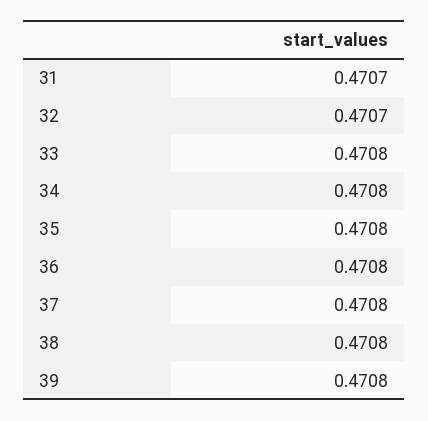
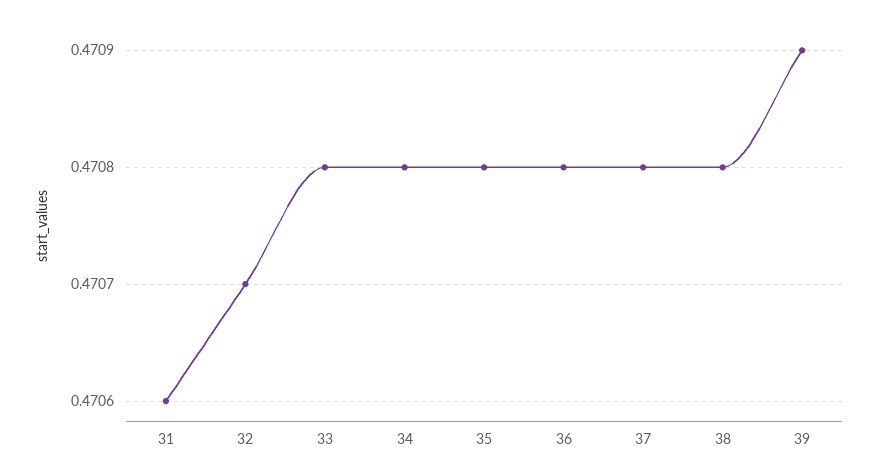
  {
-   "31": 0.4707,
+   "31": 0.4706,
    "32": 0.4707,
    "33": 0.4708,
    "34": 0.4708,
    "35": 0.4708,
    "36": 0.4708,
    "37": 0.4708,
    "38": 0.4708,
-   "39": 0.4708
+   "39": 0.4709
  }

